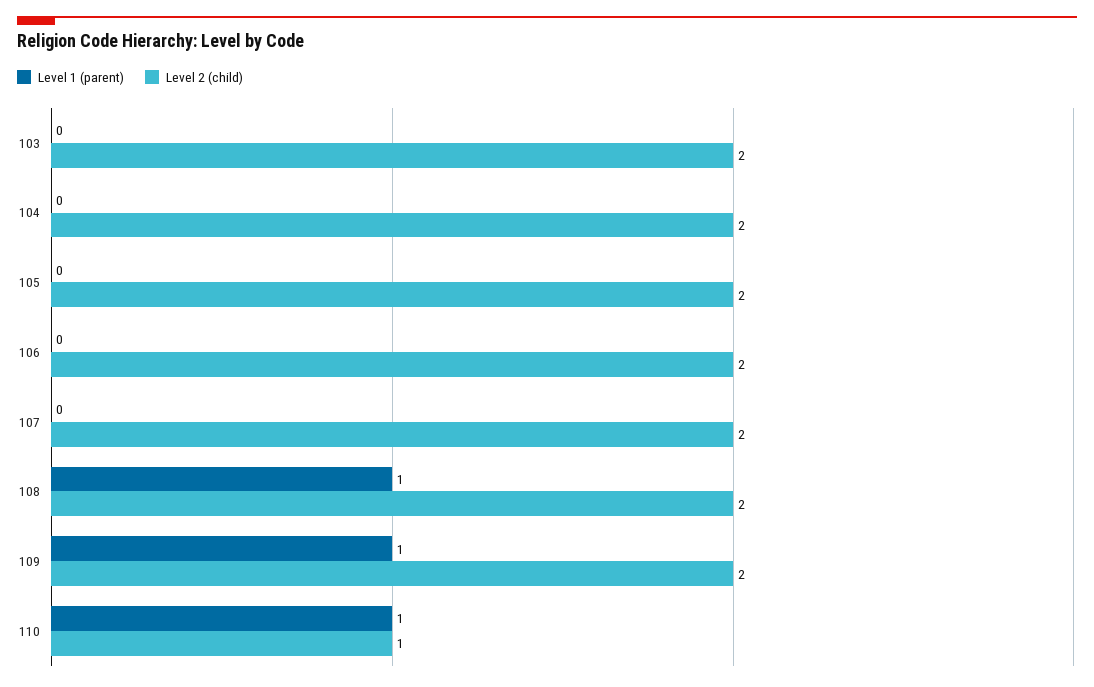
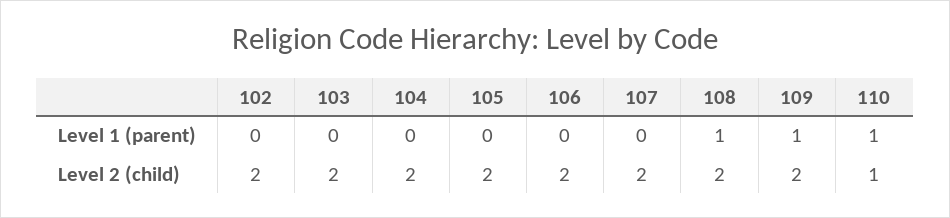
  {
    "Level 1 (parent)": {
      "103": 0,
      "104": 0,
      "105": 0,
      "106": 0,
      "107": 0,
      "108": 1,
      "109": 1,
-     "110": 1
+     "110": 1,
+     "102": 0
    },
    "Level 2 (child)": {
      "103": 2,
      "104": 2,
      "105": 2,
      "106": 2,
      "107": 2,
      "108": 2,
      "109": 2,
-     "110": 1
+     "110": 1,
+     "102": 2
    }
  }

